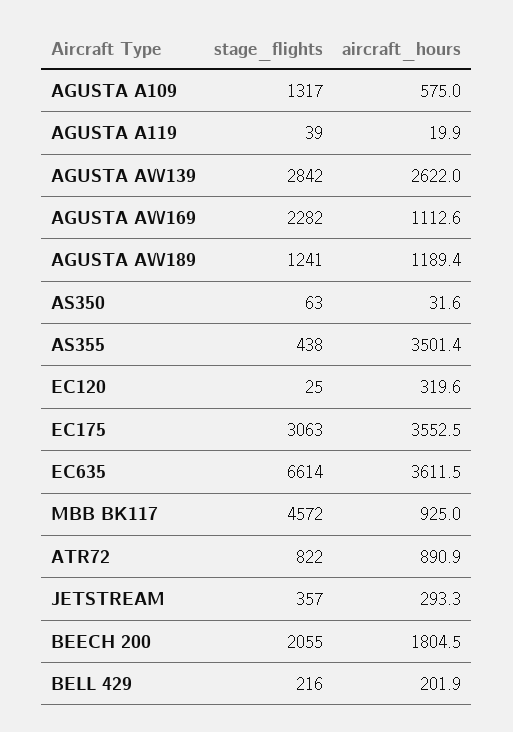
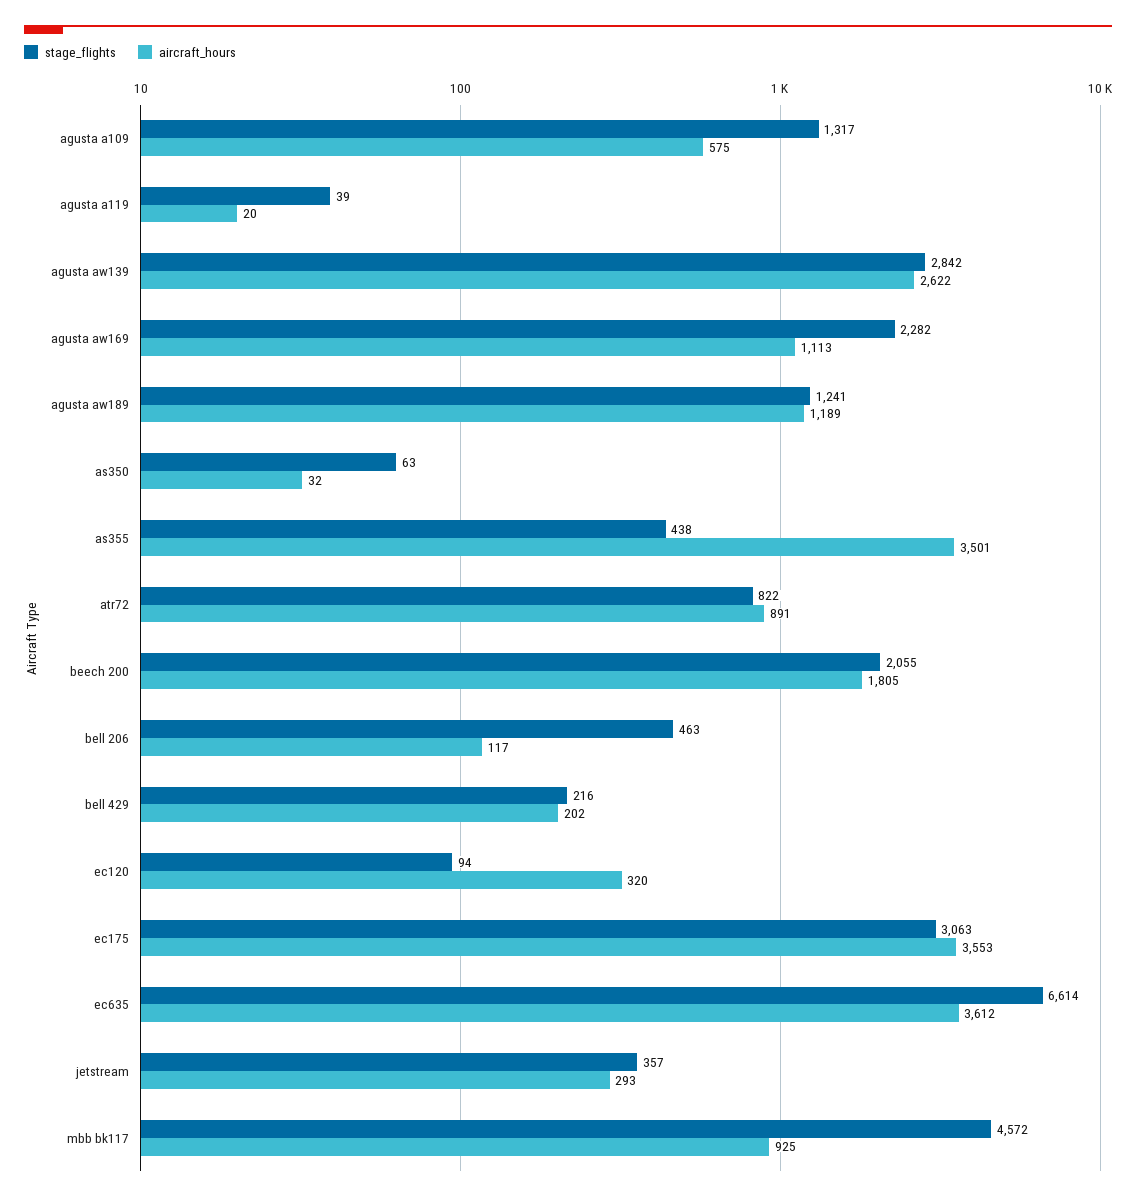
  {
    "stage_flights": {
      "AGUSTA A109": 1317,
      "AGUSTA A119": 39,
      "AGUSTA AW139": 2842,
      "AGUSTA AW169": 2282,
      "AGUSTA AW189": 1241,
      "AS350": 63,
      "AS355": 438,
-     "EC120": 25,
+     "EC120": 94,
      "EC175": 3063,
      "EC635": 6614,
      "MBB BK117": 4572,
      "ATR72": 822,
      "JETSTREAM": 357,
      "BEECH 200": 2055,
-     "BELL 429": 216
+     "BELL 429": 216,
+     "bell 206": 463
    },
    "aircraft_hours": {
      "AGUSTA A109": 575,
      "AGUSTA A119": 19.9,
      "AGUSTA AW139": 2622,
      "AGUSTA AW169": 1112.6,
      "AGUSTA AW189": 1189.4,
      "AS350": 31.6,
      "AS355": 3501.4,
      "EC120": 319.6,
      "EC175": 3552.5,
      "EC635": 3611.5,
      "MBB BK117": 925,
      "ATR72": 890.9,
      "JETSTREAM": 293.3,
      "BEECH 200": 1804.5,
-     "BELL 429": 201.9
+     "BELL 429": 201.9,
+     "bell 206": 117
    }
  }

